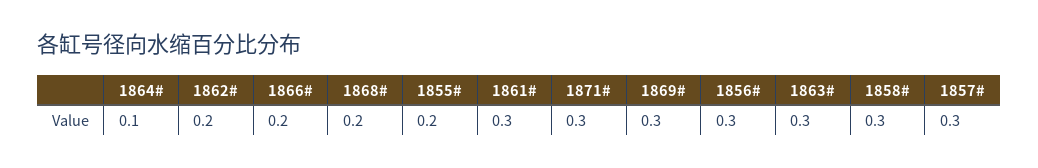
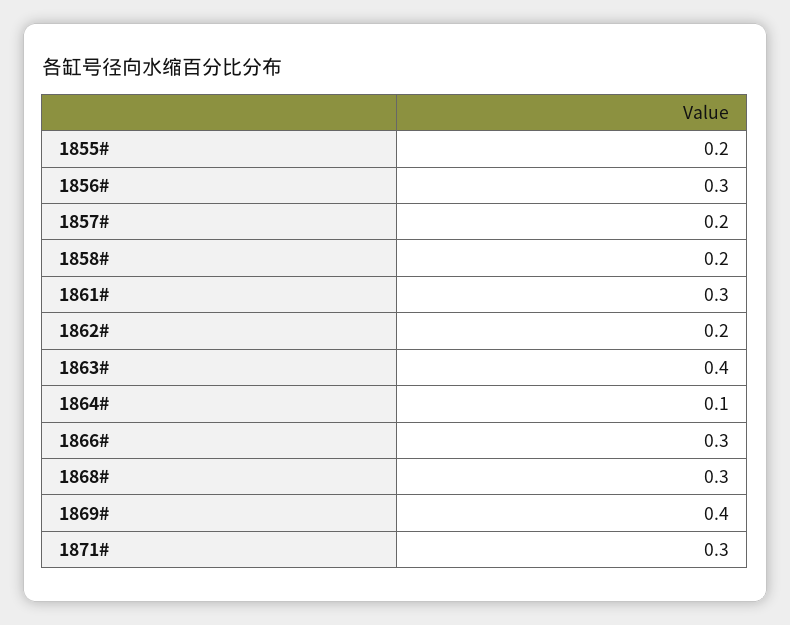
  {
    "1864#": 0.1,
    "1862#": 0.2,
-   "1866#": 0.2,
+   "1866#": 0.3,
-   "1868#": 0.2,
+   "1868#": 0.3,
    "1855#": 0.2,
    "1861#": 0.3,
    "1871#": 0.3,
-   "1869#": 0.3,
+   "1869#": 0.4,
    "1856#": 0.3,
-   "1863#": 0.3,
+   "1863#": 0.4,
-   "1858#": 0.3,
+   "1858#": 0.2,
-   "1857#": 0.3
+   "1857#": 0.2
  }

